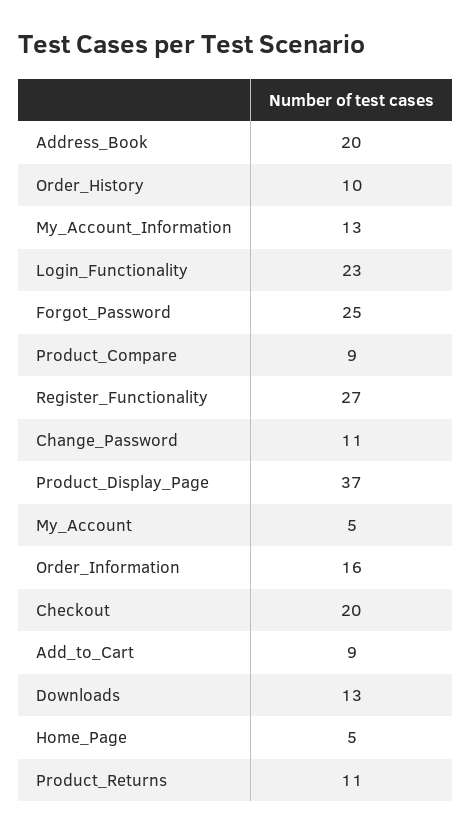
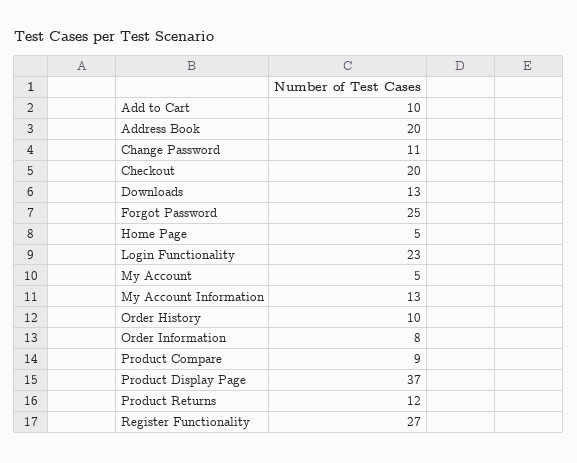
  {
    "Address_Book": 20,
    "Order_History": 10,
    "My_Account_Information": 13,
    "Login_Functionality": 23,
    "Forgot_Password": 25,
    "Product_Compare": 9,
    "Register_Functionality": 27,
    "Change_Password": 11,
    "Product_Display_Page": 37,
    "My_Account": 5,
-   "Order_Information": 16,
+   "Order_Information": 8,
    "Checkout": 20,
-   "Add_to_Cart": 9,
+   "Add_to_Cart": 10,
    "Downloads": 13,
    "Home_Page": 5,
-   "Product_Returns": 11
+   "Product_Returns": 12
  }

